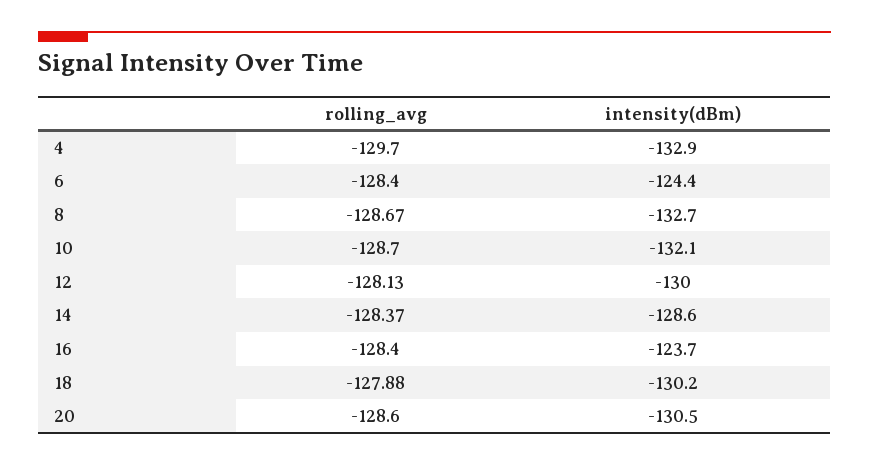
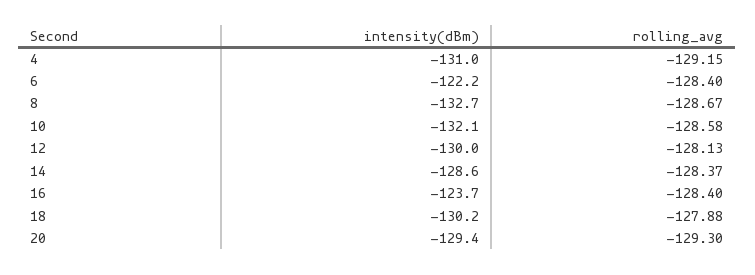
  {
    "rolling_avg": {
-     "4": -129.7,
+     "4": -129.15,
      "6": -128.4,
      "8": -128.67,
-     "10": -128.7,
+     "10": -128.58,
      "12": -128.13,
      "14": -128.37,
      "16": -128.4,
      "18": -127.88,
-     "20": -128.6
+     "20": -129.3
    },
    "intensity(dBm)": {
-     "4": -132.9,
+     "4": -131,
-     "6": -124.4,
+     "6": -122.2,
      "8": -132.7,
      "10": -132.1,
      "12": -130,
      "14": -128.6,
      "16": -123.7,
      "18": -130.2,
-     "20": -130.5
+     "20": -129.4
    }
  }

